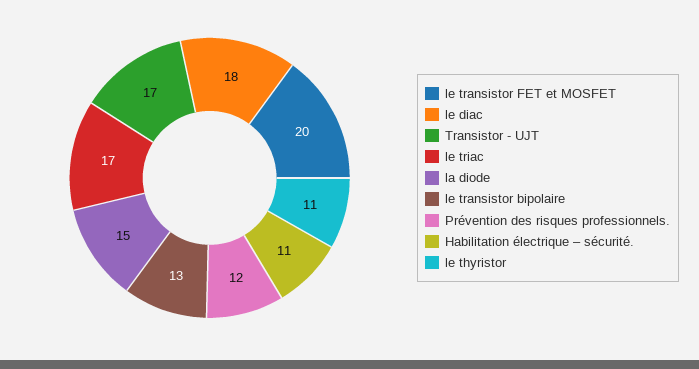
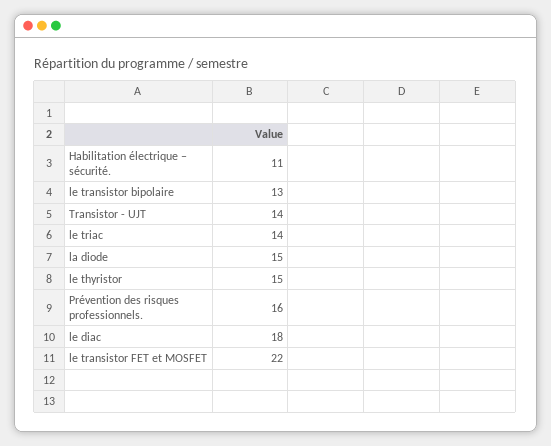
  {
-   "le transistor FET et MOSFET": 20,
+   "le transistor FET et MOSFET": 22,
    "le diac": 18,
-   "Transistor - UJT": 17,
+   "Transistor - UJT": 14,
-   "le triac": 17,
+   "le triac": 14,
    "la diode": 15,
    "le transistor bipolaire": 13,
-   "Prévention des risques professionnels.": 12,
+   "Prévention des risques professionnels.": 16,
    "Habilitation électrique – sécurité.": 11,
-   "le thyristor": 11
+   "le thyristor": 15
  }

